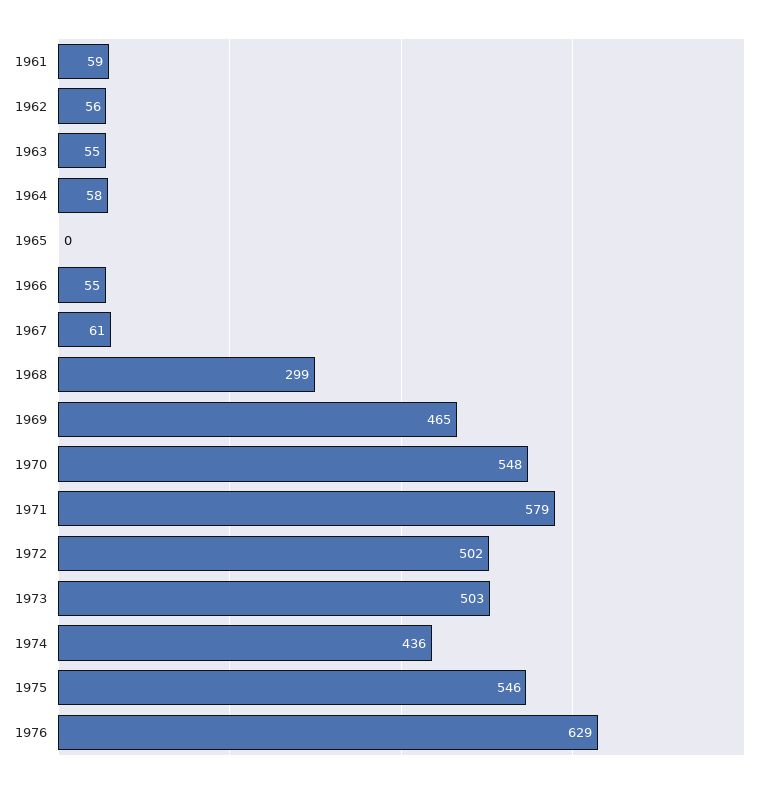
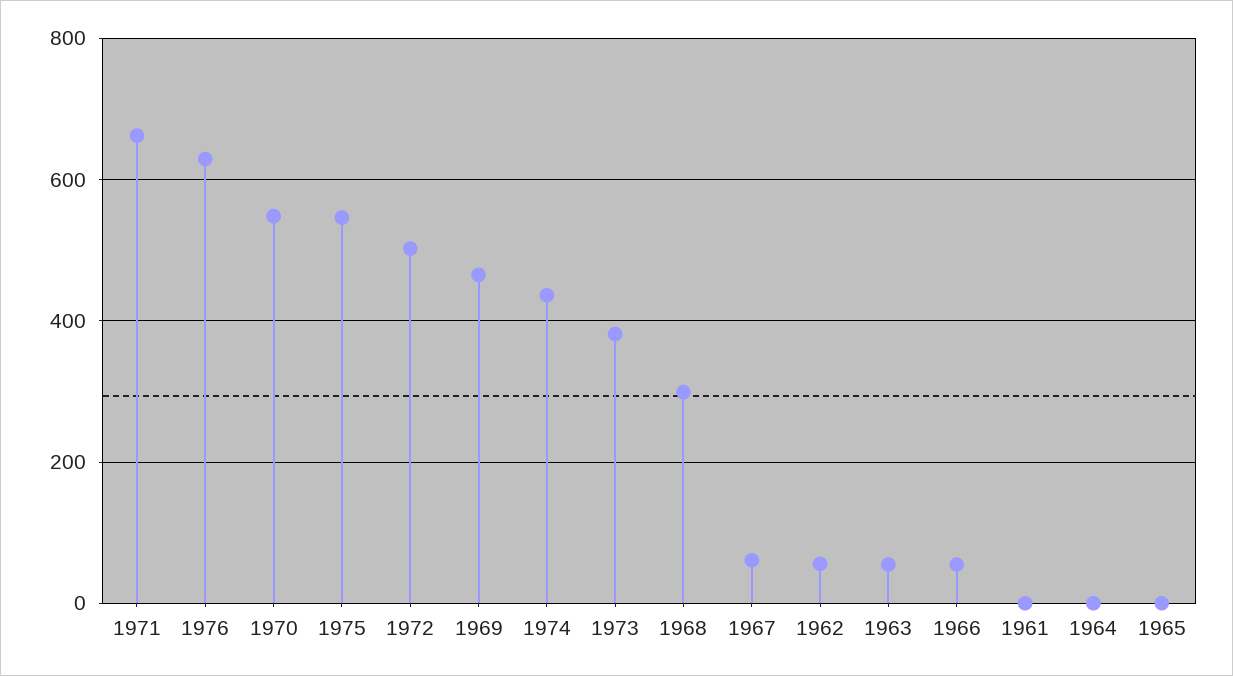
  {
-   "1961": 59,
+   "1961": 0,
    "1962": 56,
    "1963": 55,
-   "1964": 58,
+   "1964": 0,
    "1965": 0,
    "1966": 55,
    "1967": 61,
    "1968": 299,
    "1969": 465,
    "1970": 548,
-   "1971": 579,
+   "1971": 660,
    "1972": 502,
-   "1973": 503,
+   "1973": 380,
    "1974": 436,
    "1975": 546,
    "1976": 629
  }

